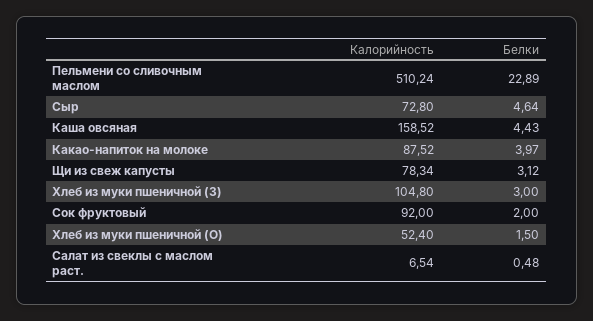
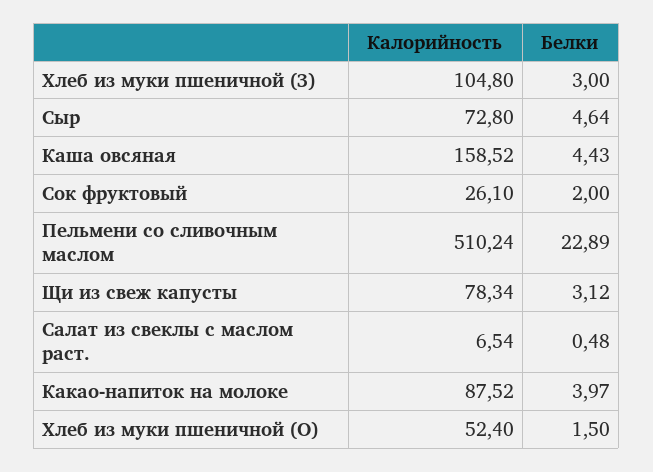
  {
    "Калорийность": {
      "Пельмени со сливочным маслом": 510.24,
      "Сыр": 72.8,
      "Каша овсяная": 158.52,
      "Какао-напиток на молоке": 87.52,
      "Щи из свеж капусты": 78.34,
      "Хлеб из муки пшеничной (З)": 104.8,
-     "Сок фруктовый": 92,
+     "Сок фруктовый": 26.1,
      "Хлеб из муки пшеничной (О)": 52.4,
      "Салат из свеклы с маслом раст.": 6.54
    },
    "Белки": {
      "Пельмени со сливочным маслом": 22.89,
      "Сыр": 4.64,
      "Каша овсяная": 4.43,
      "Какао-напиток на молоке": 3.97,
      "Щи из свеж капусты": 3.12,
      "Хлеб из муки пшеничной (З)": 3,
      "Сок фруктовый": 2,
      "Хлеб из муки пшеничной (О)": 1.5,
      "Салат из свеклы с маслом раст.": 0.48
    }
  }

